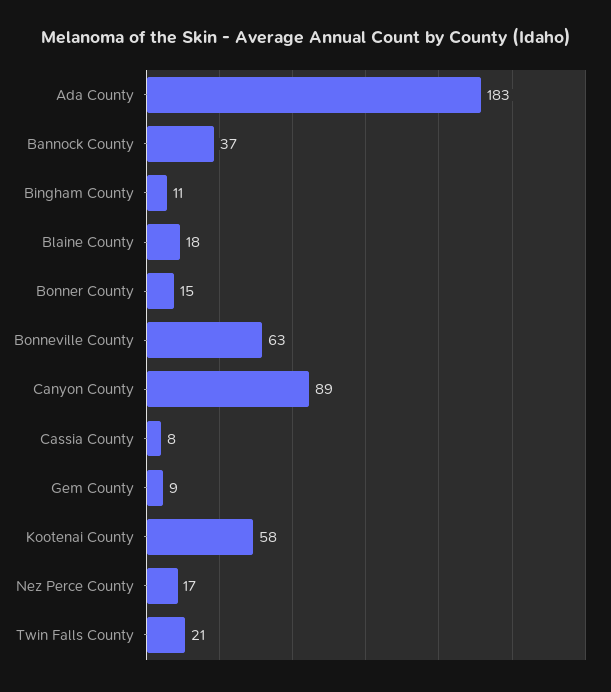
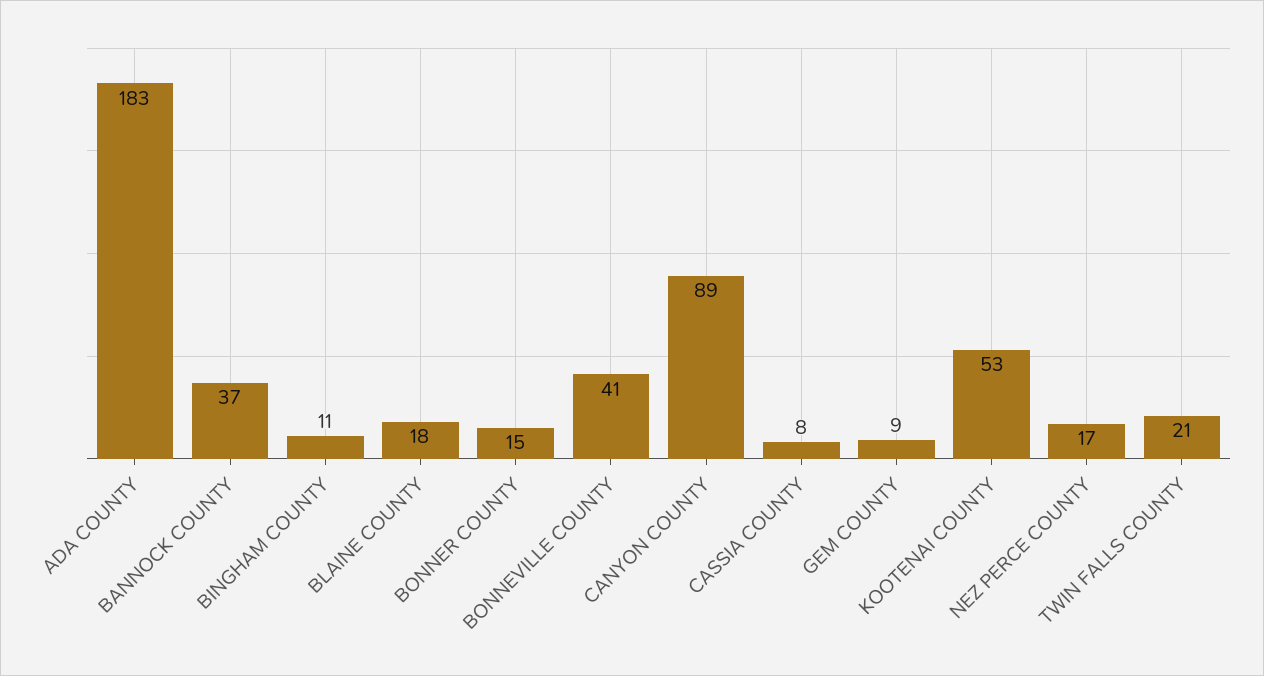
  {
    "Ada County": 183,
    "Bannock County": 37,
    "Bingham County": 11,
    "Blaine County": 18,
    "Bonner County": 15,
-   "Bonneville County": 63,
+   "Bonneville County": 41,
    "Canyon County": 89,
    "Cassia County": 8,
    "Gem County": 9,
-   "Kootenai County": 58,
+   "Kootenai County": 53,
    "Nez Perce County": 17,
    "Twin Falls County": 21
  }

